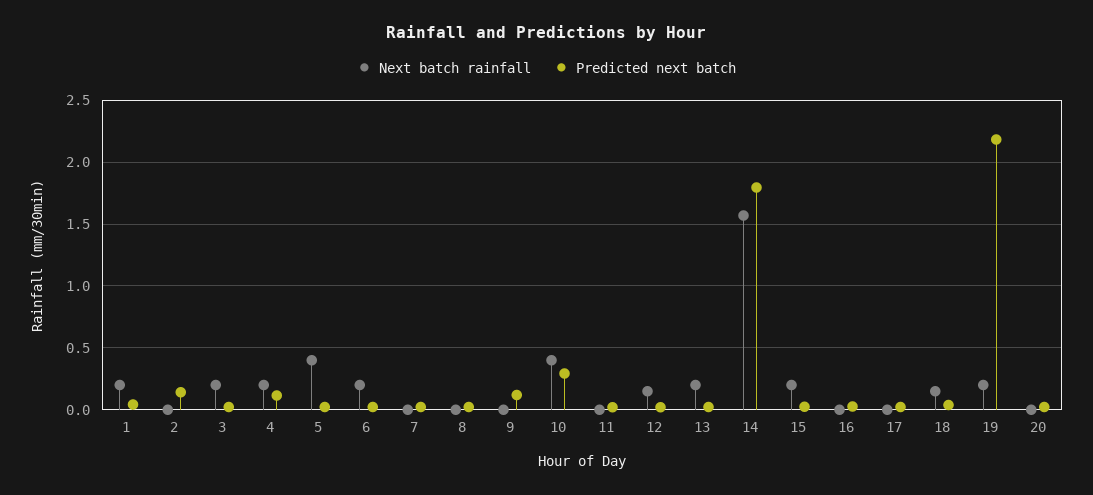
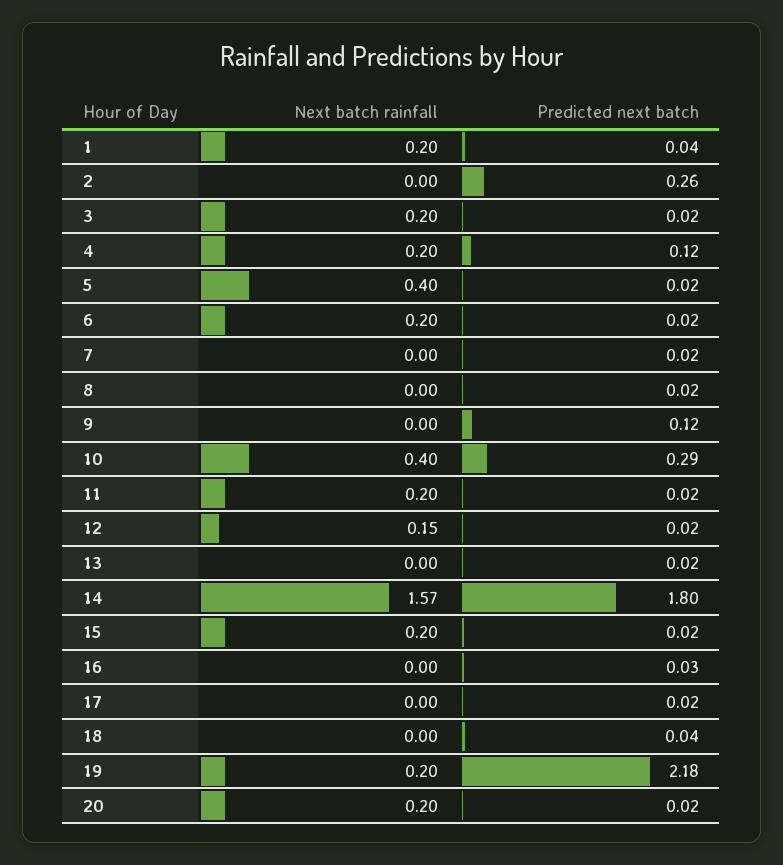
  {
    "Next batch rainfall": {
      "1": 0.2,
      "2": 0,
      "3": 0.2,
      "4": 0.2,
      "5": 0.4,
      "6": 0.2,
      "7": 0,
      "8": 0,
      "9": 0,
      "10": 0.4,
-     "11": 0,
+     "11": 0.2,
      "12": 0.15,
-     "13": 0.2,
+     "13": 0,
      "14": 1.57,
      "15": 0.2,
      "16": 0,
      "17": 0,
-     "18": 0.15,
+     "18": 0,
      "19": 0.2,
-     "20": 0
+     "20": 0.2
    },
    "Predicted next batch": {
      "1": 0.04,
-     "2": 0.15,
+     "2": 0.26,
      "3": 0.02,
      "4": 0.12,
      "5": 0.02,
      "6": 0.02,
      "7": 0.02,
      "8": 0.02,
      "9": 0.12,
      "10": 0.29,
      "11": 0.02,
      "12": 0.02,
      "13": 0.02,
      "14": 1.8,
      "15": 0.02,
      "16": 0.03,
      "17": 0.02,
      "18": 0.04,
      "19": 2.18,
      "20": 0.02
    }
  }

